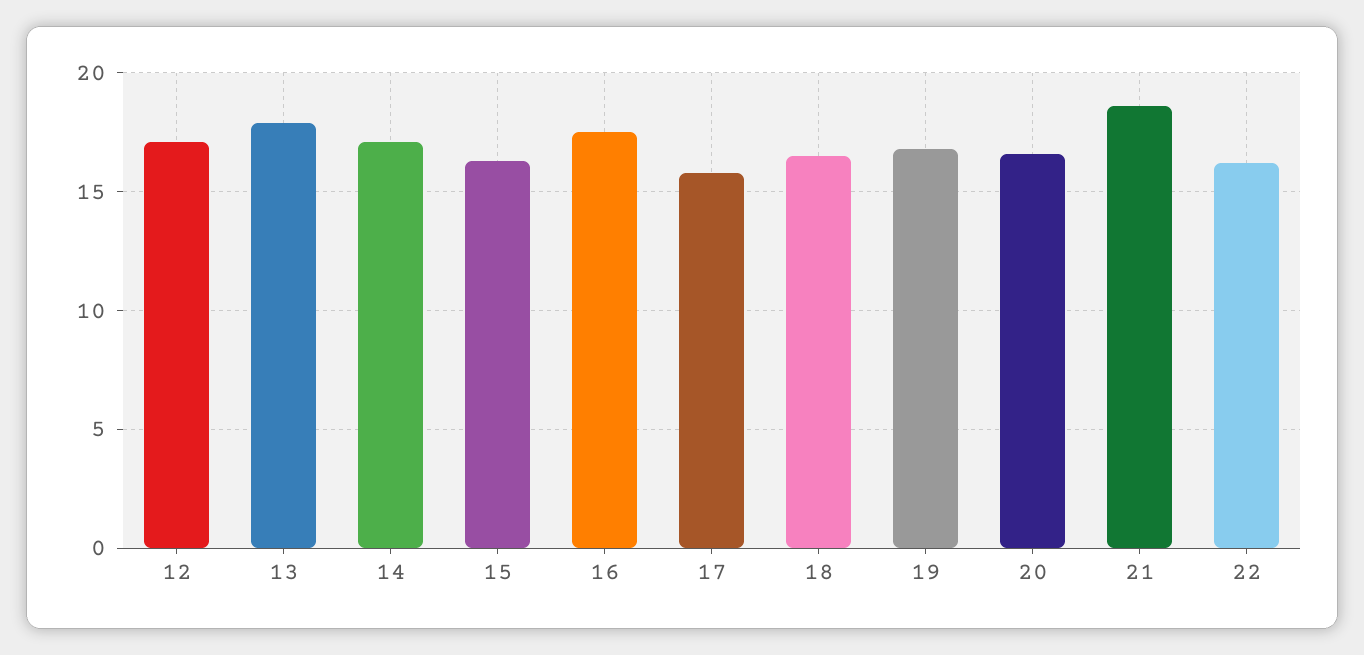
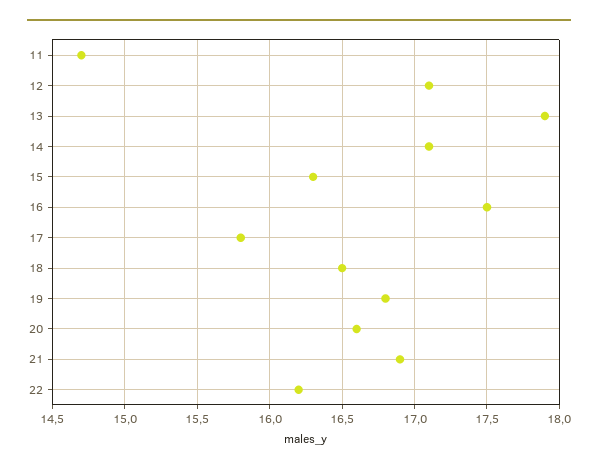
  {
    "12": 17.1,
    "13": 17.9,
    "14": 17.1,
    "15": 16.3,
    "16": 17.5,
    "17": 15.8,
    "18": 16.5,
    "19": 16.8,
    "20": 16.6,
-   "21": 18.5,
+   "21": 16.9,
-   "22": 16.2
+   "22": 16.2,
+   "11": 14.7
  }

